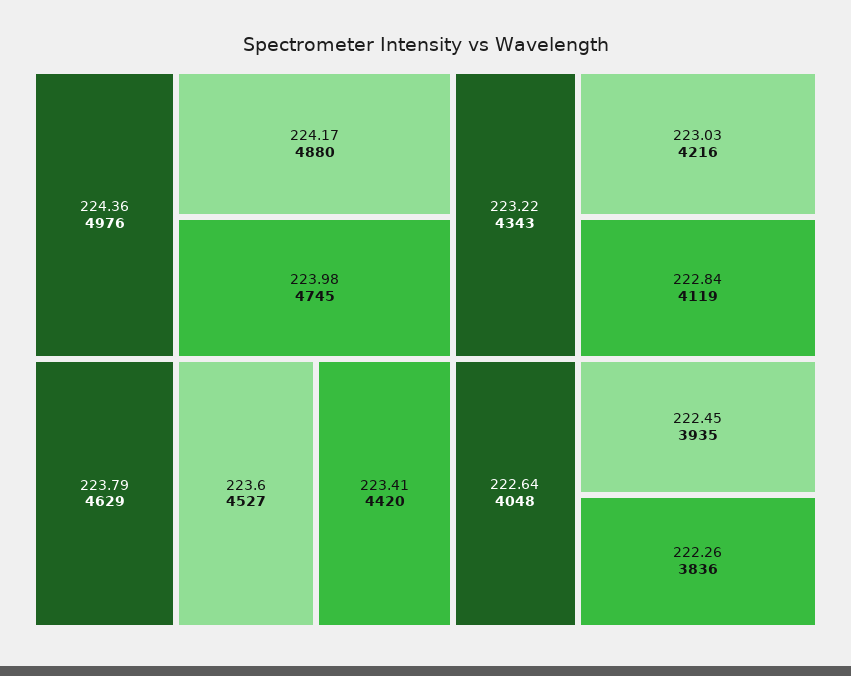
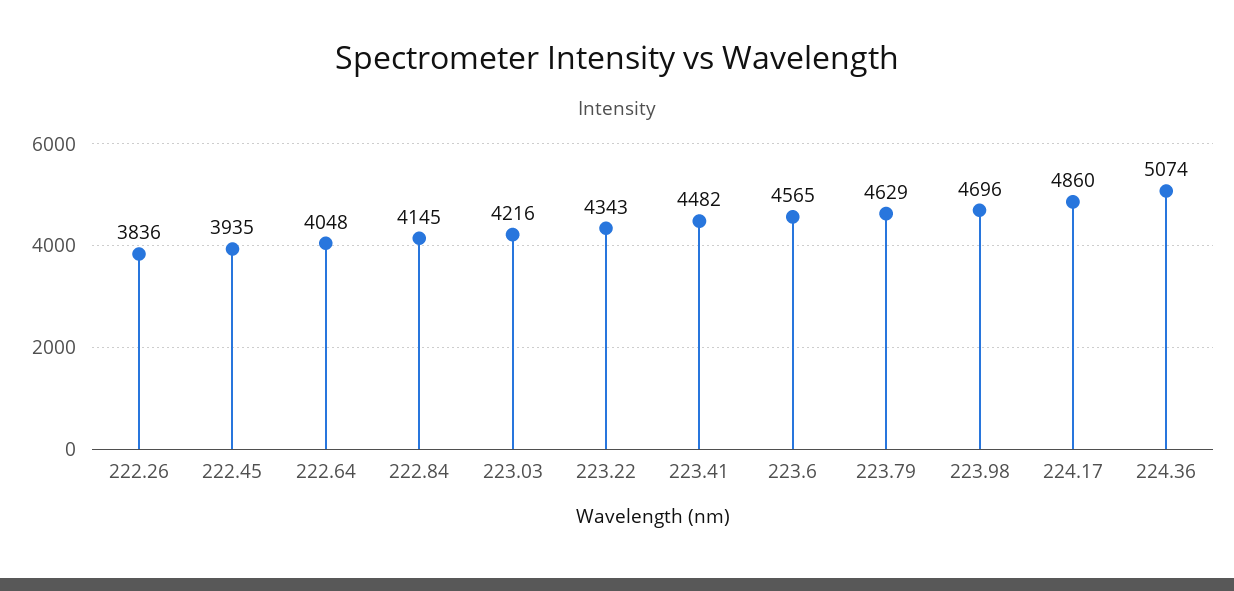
  {
-   "224.36": 4976,
+   "224.36": 5074,
-   "224.17": 4880,
+   "224.17": 4860,
-   "223.98": 4745,
+   "223.98": 4696,
    "223.79": 4629,
-   "223.6": 4527,
+   "223.6": 4565,
-   "223.41": 4420,
+   "223.41": 4482,
    "223.22": 4343,
    "223.03": 4216,
-   "222.84": 4119,
+   "222.84": 4145,
    "222.64": 4048,
    "222.45": 3935,
    "222.26": 3836
  }

